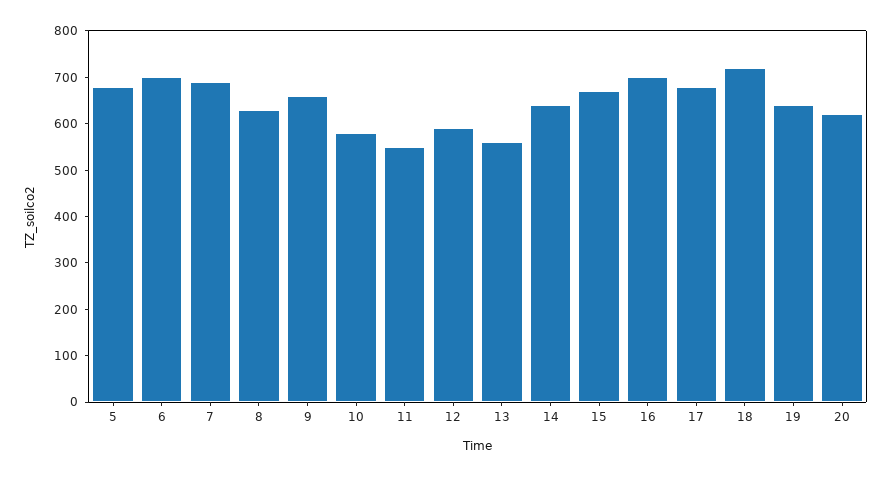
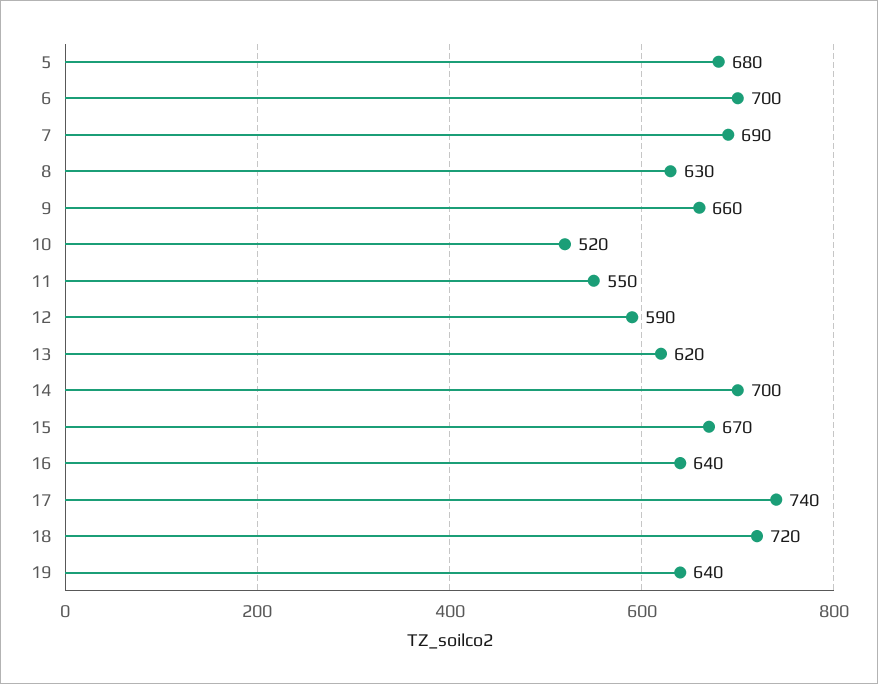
  {
    "5": 680,
    "6": 700,
    "7": 690,
    "8": 630,
    "9": 660,
-   "10": 580,
+   "10": 520,
    "11": 550,
    "12": 590,
-   "13": 560,
+   "13": 620,
-   "14": 640,
+   "14": 700,
    "15": 670,
-   "16": 700,
+   "16": 640,
-   "17": 680,
+   "17": 740,
    "18": 720,
-   "19": 640,
+   "19": 640
-   "20": 620
  }

